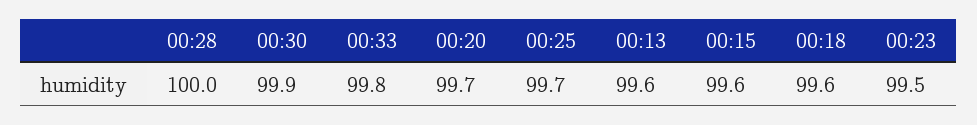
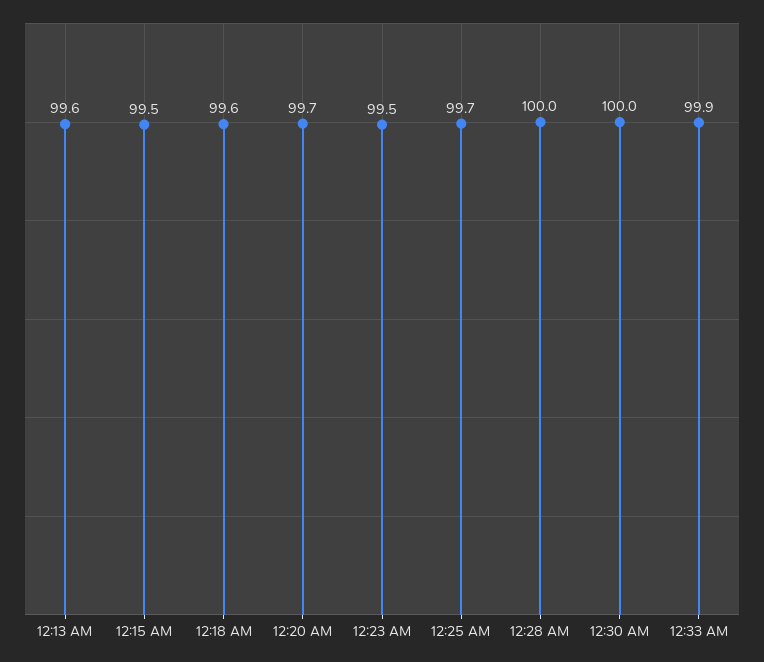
  {
    "00:28": 100,
-   "00:30": 99.9,
+   "00:30": 100,
-   "00:33": 99.8,
+   "00:33": 99.9,
    "00:20": 99.7,
    "00:25": 99.7,
    "00:13": 99.6,
-   "00:15": 99.6,
+   "00:15": 99.5,
    "00:18": 99.6,
    "00:23": 99.5
  }

